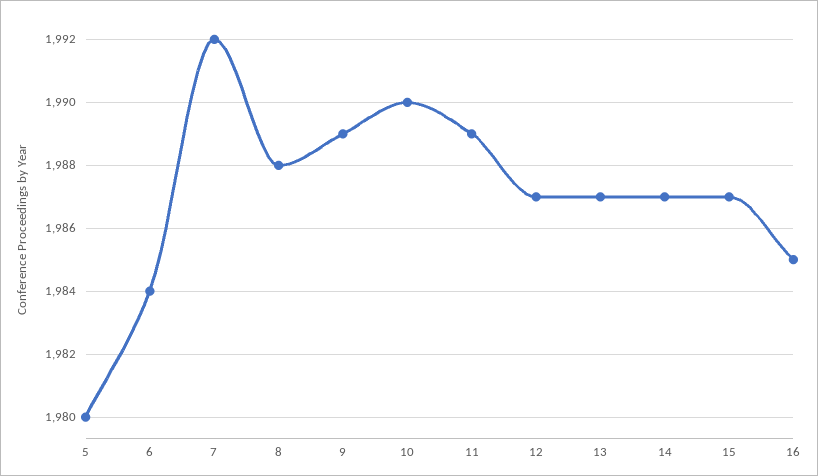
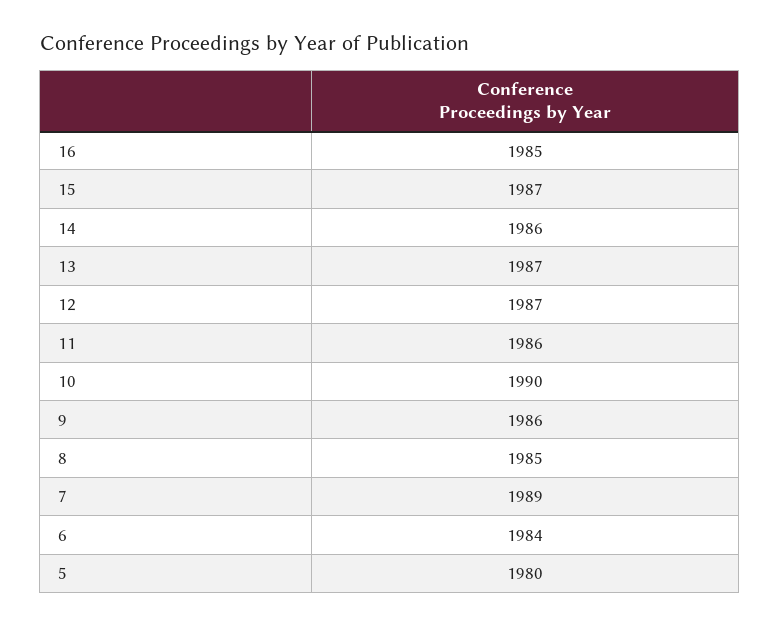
  {
    "5": 1980,
    "6": 1984,
-   "7": 1992,
+   "7": 1989,
-   "8": 1988,
+   "8": 1985,
-   "9": 1989,
+   "9": 1986,
    "10": 1990,
-   "11": 1989,
+   "11": 1986,
    "12": 1987,
    "13": 1987,
-   "14": 1987,
+   "14": 1986,
    "15": 1987,
    "16": 1985
  }

